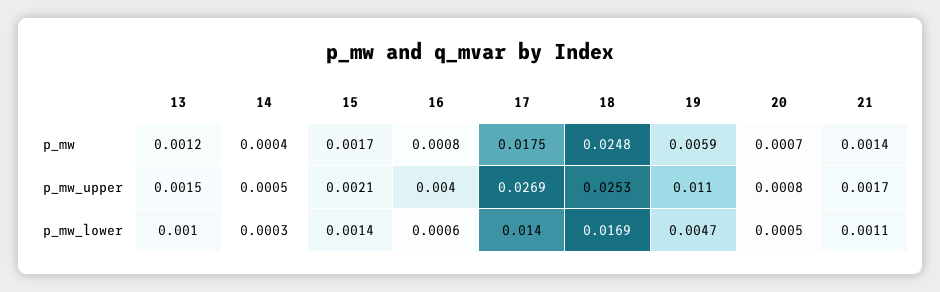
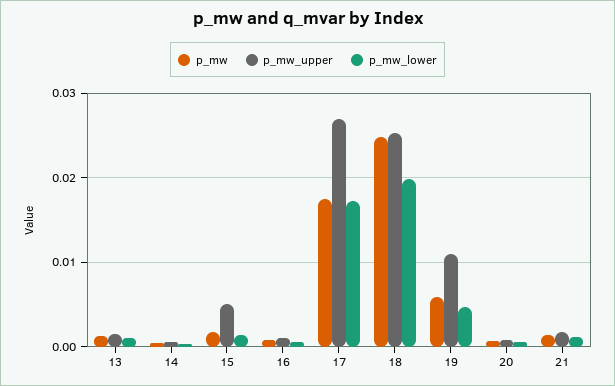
  {
    "p_mw": {
      "13": 0.0012,
      "14": 0.0004,
      "15": 0.0017,
      "16": 0.0008,
      "17": 0.0175,
      "18": 0.0248,
      "19": 0.0059,
      "20": 0.0007,
      "21": 0.0014
    },
    "p_mw_upper": {
      "13": 0.0015,
      "14": 0.0005,
-     "15": 0.0021,
+     "15": 0.005,
-     "16": 0.004,
+     "16": 0.001,
      "17": 0.0269,
      "18": 0.0253,
      "19": 0.011,
      "20": 0.0008,
      "21": 0.0017
    },
    "p_mw_lower": {
      "13": 0.001,
      "14": 0.0003,
      "15": 0.0014,
      "16": 0.0006,
-     "17": 0.014,
+     "17": 0.017,
-     "18": 0.0169,
+     "18": 0.02,
      "19": 0.0047,
      "20": 0.0005,
      "21": 0.0011
    }
  }

